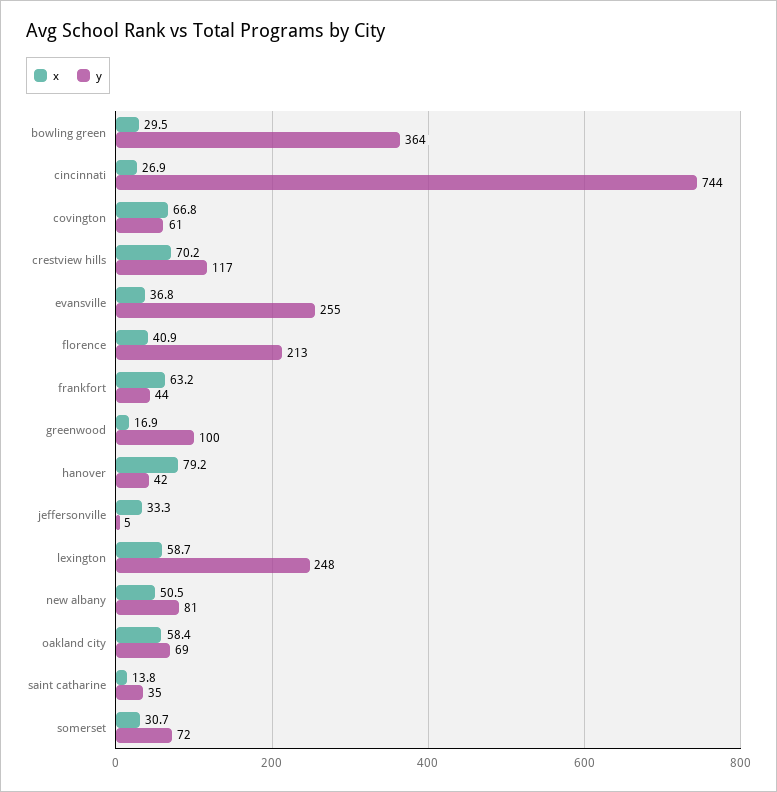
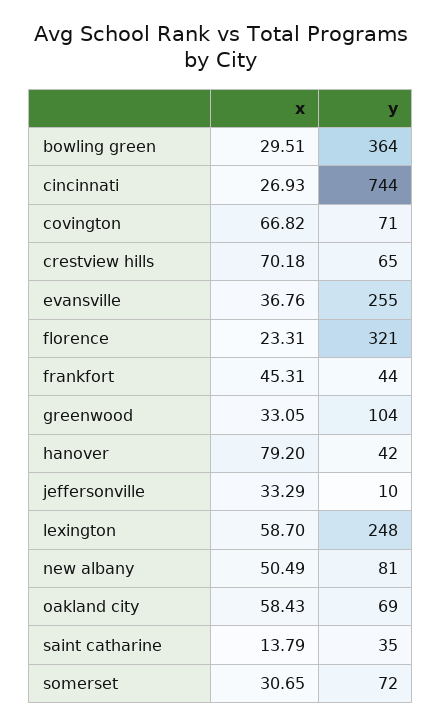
  {
    "x": {
      "bowling green": 29.51,
      "cincinnati": 26.93,
      "covington": 66.82,
      "crestview hills": 70.18,
      "evansville": 36.76,
-     "florence": 40.9,
+     "florence": 23.31,
-     "frankfort": 63.2,
+     "frankfort": 45.31,
-     "greenwood": 16.9,
+     "greenwood": 33.05,
      "hanover": 79.2,
      "jeffersonville": 33.29,
      "lexington": 58.7,
      "new albany": 50.49,
      "oakland city": 58.43,
      "saint catharine": 13.79,
      "somerset": 30.65
    },
    "y": {
      "bowling green": 364,
      "cincinnati": 744,
-     "covington": 61,
+     "covington": 71,
-     "crestview hills": 117,
+     "crestview hills": 65,
      "evansville": 255,
-     "florence": 213,
+     "florence": 321,
      "frankfort": 44,
-     "greenwood": 100,
+     "greenwood": 104,
      "hanover": 42,
-     "jeffersonville": 5,
+     "jeffersonville": 10,
      "lexington": 248,
      "new albany": 81,
      "oakland city": 69,
      "saint catharine": 35,
      "somerset": 72
    }
  }

